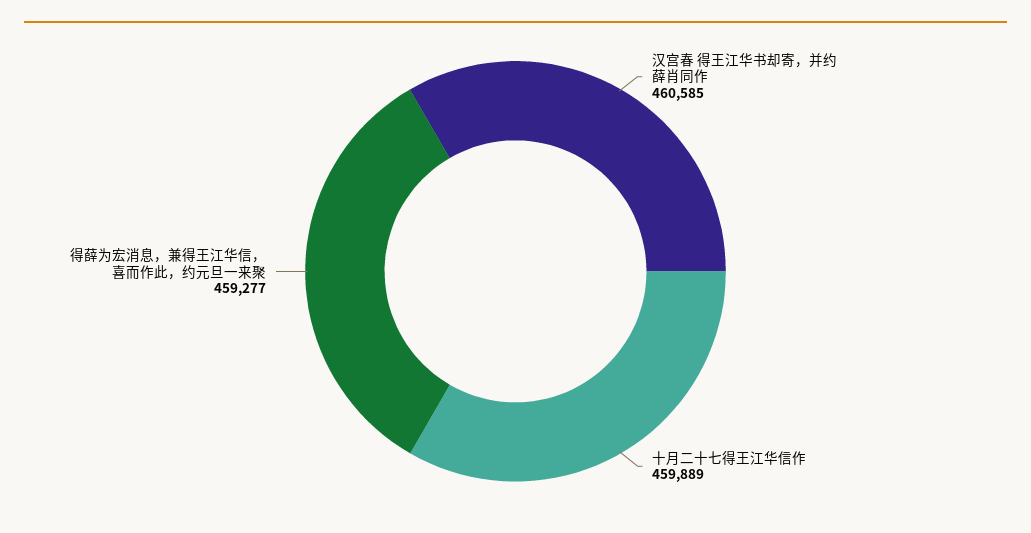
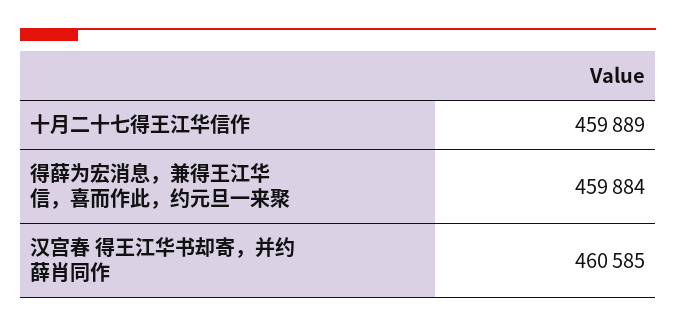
  {
    "汉宫春 得王江华书却寄，并约薛肖同作": 460585,
    "十月二十七得王江华信作": 459889,
-   "得薛为宏消息，兼得王江华信，喜而作此，约元旦一来聚": 459277
+   "得薛为宏消息，兼得王江华信，喜而作此，约元旦一来聚": 459884
  }

